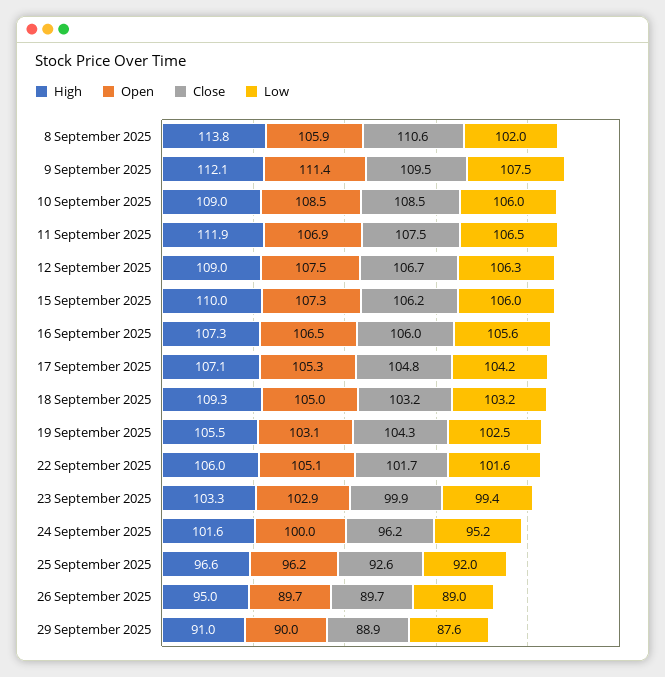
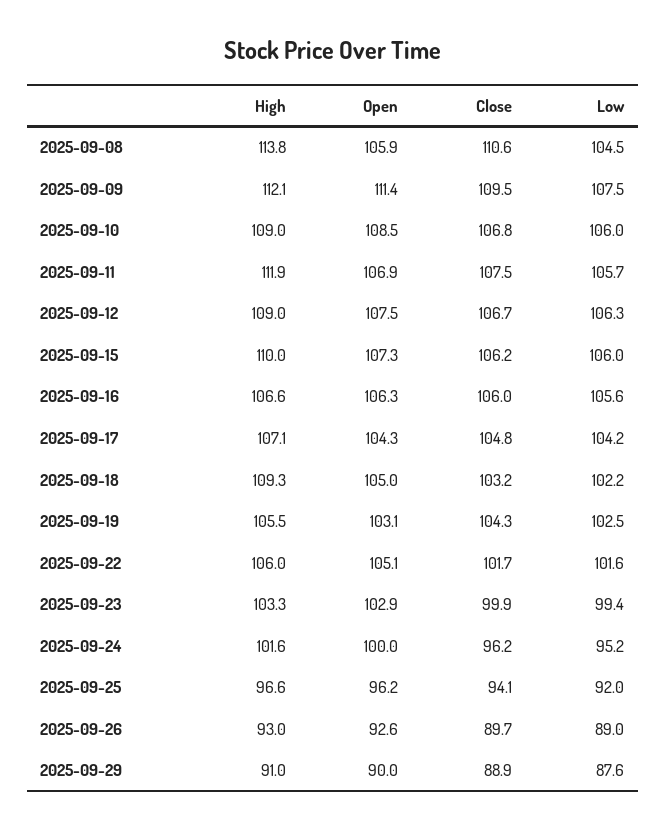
  {
    "High": {
      "8 September 2025": 113.8,
      "9 September 2025": 112.1,
      "10 September 2025": 109,
      "11 September 2025": 111.9,
      "12 September 2025": 109,
      "15 September 2025": 110,
-     "16 September 2025": 107.3,
+     "16 September 2025": 106.6,
      "17 September 2025": 107.1,
      "18 September 2025": 109.3,
      "19 September 2025": 105.5,
      "22 September 2025": 106,
      "23 September 2025": 103.3,
      "24 September 2025": 101.6,
      "25 September 2025": 96.6,
-     "26 September 2025": 95,
+     "26 September 2025": 93,
      "29 September 2025": 91
    },
    "Open": {
      "8 September 2025": 105.9,
      "9 September 2025": 111.4,
      "10 September 2025": 108.5,
      "11 September 2025": 106.9,
      "12 September 2025": 107.5,
      "15 September 2025": 107.3,
-     "16 September 2025": 106.5,
+     "16 September 2025": 106.3,
-     "17 September 2025": 105.3,
+     "17 September 2025": 104.3,
      "18 September 2025": 105,
      "19 September 2025": 103.1,
      "22 September 2025": 105.1,
      "23 September 2025": 102.9,
      "24 September 2025": 100,
      "25 September 2025": 96.2,
-     "26 September 2025": 89.7,
+     "26 September 2025": 92.6,
      "29 September 2025": 90
    },
    "Close": {
      "8 September 2025": 110.6,
      "9 September 2025": 109.5,
-     "10 September 2025": 108.5,
+     "10 September 2025": 106.8,
      "11 September 2025": 107.5,
      "12 September 2025": 106.7,
      "15 September 2025": 106.2,
      "16 September 2025": 106,
      "17 September 2025": 104.8,
      "18 September 2025": 103.2,
      "19 September 2025": 104.3,
      "22 September 2025": 101.7,
      "23 September 2025": 99.9,
      "24 September 2025": 96.2,
-     "25 September 2025": 92.6,
+     "25 September 2025": 94.1,
      "26 September 2025": 89.7,
      "29 September 2025": 88.9
    },
    "Low": {
-     "8 September 2025": 102,
+     "8 September 2025": 104.5,
      "9 September 2025": 107.5,
      "10 September 2025": 106,
-     "11 September 2025": 106.5,
+     "11 September 2025": 105.7,
      "12 September 2025": 106.3,
      "15 September 2025": 106,
      "16 September 2025": 105.6,
      "17 September 2025": 104.2,
-     "18 September 2025": 103.2,
+     "18 September 2025": 102.2,
      "19 September 2025": 102.5,
      "22 September 2025": 101.6,
      "23 September 2025": 99.4,
      "24 September 2025": 95.2,
      "25 September 2025": 92,
      "26 September 2025": 89,
      "29 September 2025": 87.6
    }
  }

